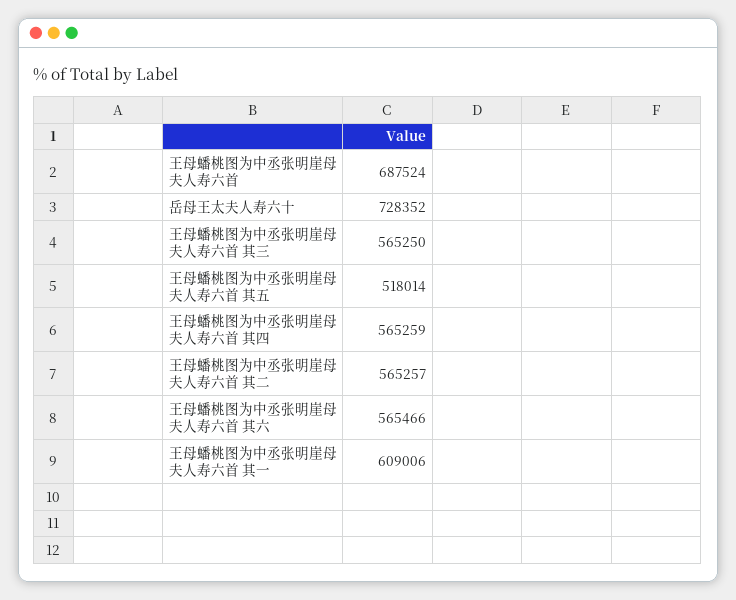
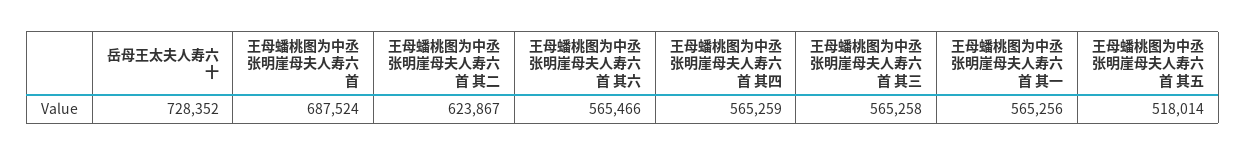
  {
    "王母蟠桃图为中丞张明崖母夫人寿六首": 687524,
    "岳母王太夫人寿六十": 728352,
-   "王母蟠桃图为中丞张明崖母夫人寿六首 其三": 565250,
+   "王母蟠桃图为中丞张明崖母夫人寿六首 其三": 565258,
    "王母蟠桃图为中丞张明崖母夫人寿六首 其五": 518014,
    "王母蟠桃图为中丞张明崖母夫人寿六首 其四": 565259,
-   "王母蟠桃图为中丞张明崖母夫人寿六首 其二": 565257,
+   "王母蟠桃图为中丞张明崖母夫人寿六首 其二": 623867,
    "王母蟠桃图为中丞张明崖母夫人寿六首 其六": 565466,
-   "王母蟠桃图为中丞张明崖母夫人寿六首 其一": 609006
+   "王母蟠桃图为中丞张明崖母夫人寿六首 其一": 565256
  }

